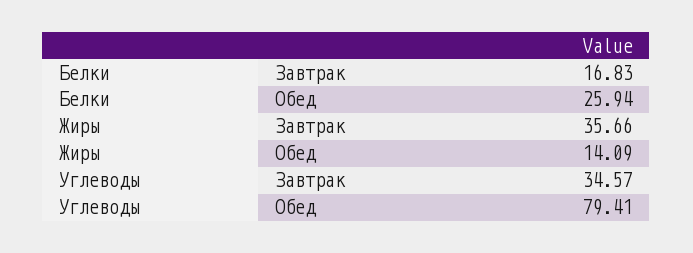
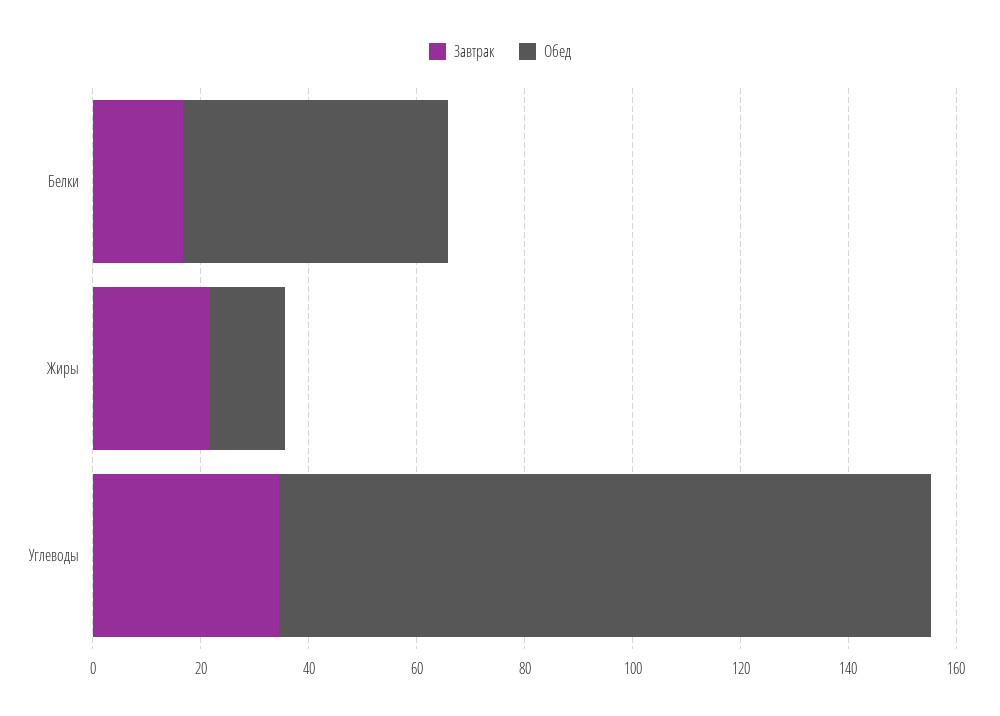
  {
    "Завтрак": {
      "Белки": 16.83,
-     "Жиры": 35.66,
+     "Жиры": 20,
      "Углеводы": 34.57
    },
    "Обед": {
-     "Белки": 25.94,
+     "Белки": 50,
      "Жиры": 14.09,
-     "Углеводы": 79.41
+     "Углеводы": 120
    }
  }

